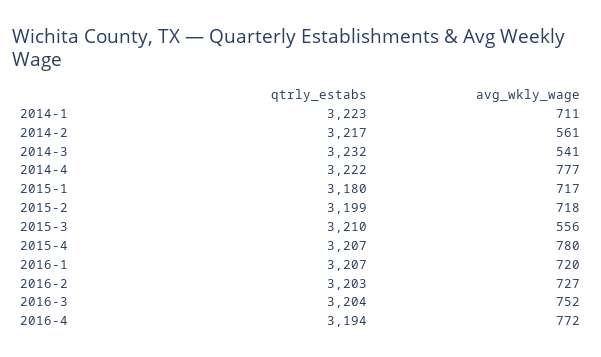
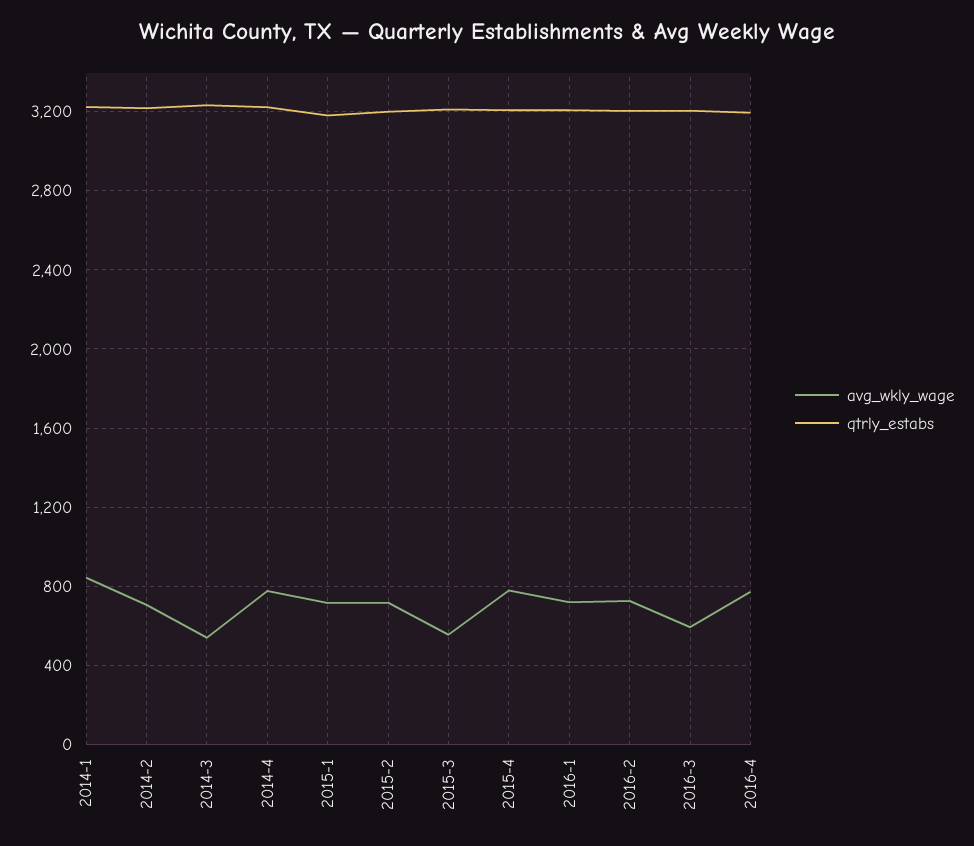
  {
    "qtrly_estabs": {
      "2014-1": 3223,
      "2014-2": 3217,
      "2014-3": 3232,
      "2014-4": 3222,
      "2015-1": 3180,
      "2015-2": 3199,
      "2015-3": 3210,
      "2015-4": 3207,
      "2016-1": 3207,
      "2016-2": 3203,
      "2016-3": 3204,
      "2016-4": 3194
    },
    "avg_wkly_wage": {
-     "2014-1": 711,
+     "2014-1": 850,
-     "2014-2": 561,
+     "2014-2": 700,
      "2014-3": 541,
      "2014-4": 777,
      "2015-1": 717,
      "2015-2": 718,
      "2015-3": 556,
      "2015-4": 780,
      "2016-1": 720,
      "2016-2": 727,
-     "2016-3": 752,
+     "2016-3": 600,
      "2016-4": 772
    }
  }

